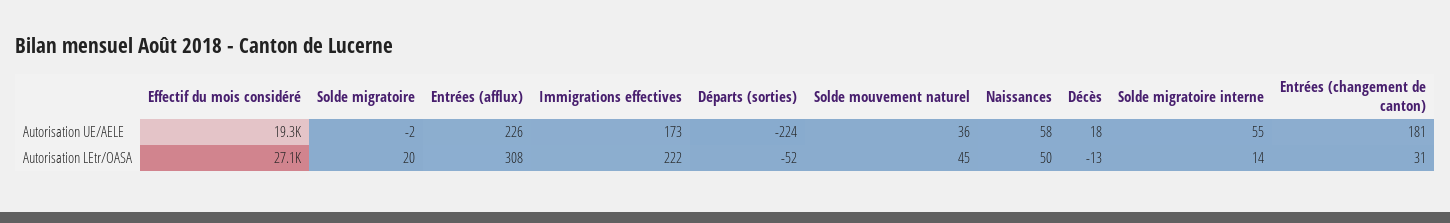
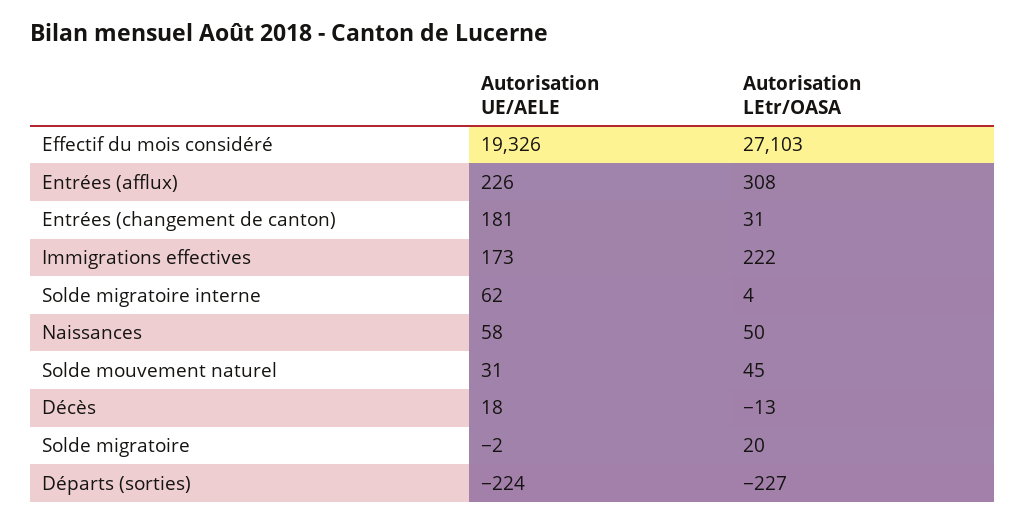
  {
    "Effectif du mois considéré": {
      "Autorisation UE/AELE": 19326,
      "Autorisation LEtr/OASA": 27103
    },
    "Solde migratoire": {
      "Autorisation UE/AELE": -2,
      "Autorisation LEtr/OASA": 20
    },
    "Entrées (afflux)": {
      "Autorisation UE/AELE": 226,
      "Autorisation LEtr/OASA": 308
    },
    "Immigrations effectives": {
      "Autorisation UE/AELE": 173,
      "Autorisation LEtr/OASA": 222
    },
    "Départs (sorties)": {
      "Autorisation UE/AELE": -224,
-     "Autorisation LEtr/OASA": -52
+     "Autorisation LEtr/OASA": -227
    },
    "Solde mouvement naturel": {
-     "Autorisation UE/AELE": 36,
+     "Autorisation UE/AELE": 31,
      "Autorisation LEtr/OASA": 45
    },
    "Naissances": {
      "Autorisation UE/AELE": 58,
      "Autorisation LEtr/OASA": 50
    },
    "Décès": {
      "Autorisation UE/AELE": 18,
      "Autorisation LEtr/OASA": -13
    },
    "Solde migratoire interne": {
-     "Autorisation UE/AELE": 55,
+     "Autorisation UE/AELE": 62,
-     "Autorisation LEtr/OASA": 14
+     "Autorisation LEtr/OASA": 4
    },
    "Entrées (changement de canton)": {
      "Autorisation UE/AELE": 181,
      "Autorisation LEtr/OASA": 31
    }
  }

